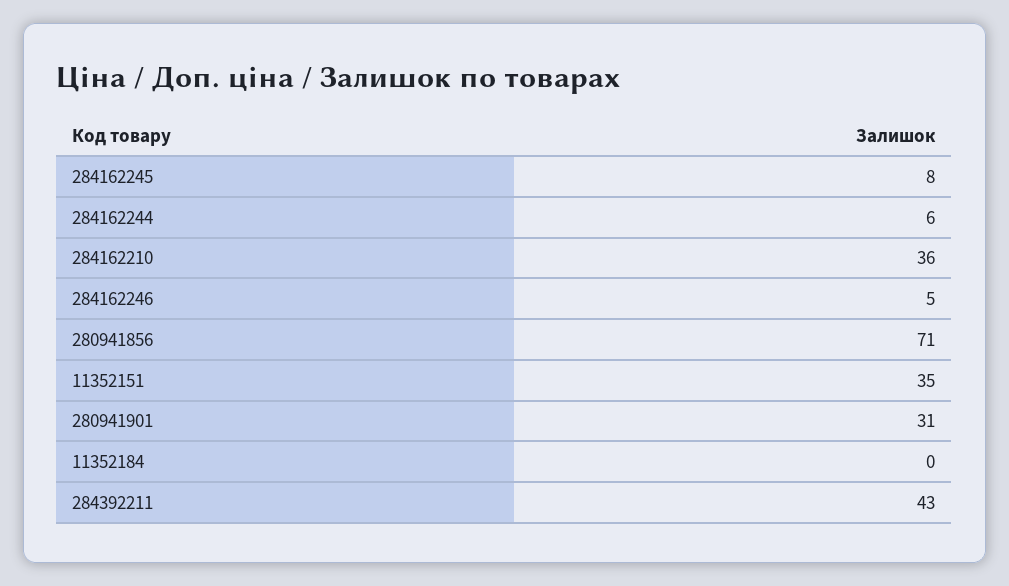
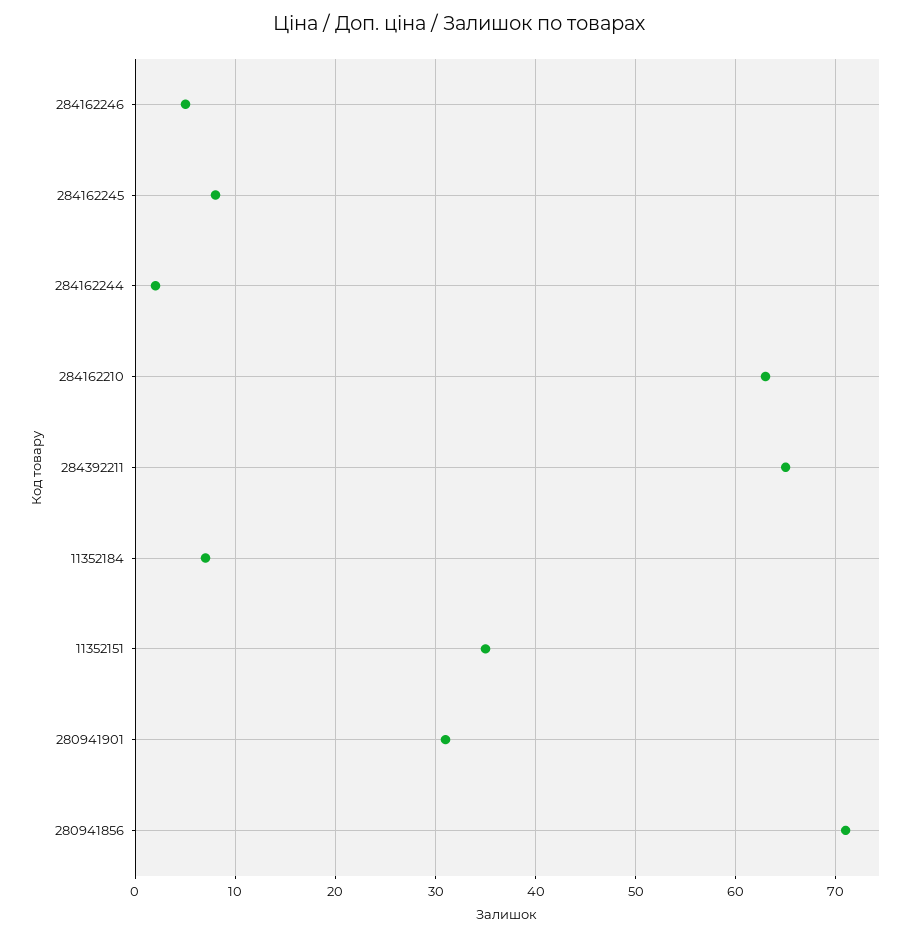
  {
    "284162245": 8,
-   "284162244": 6,
+   "284162244": 2,
-   "284162210": 36,
+   "284162210": 63,
    "284162246": 5,
    "280941856": 71,
    "11352151": 35,
    "280941901": 31,
-   "11352184": 0,
+   "11352184": 7,
-   "284392211": 43
+   "284392211": 65
  }

